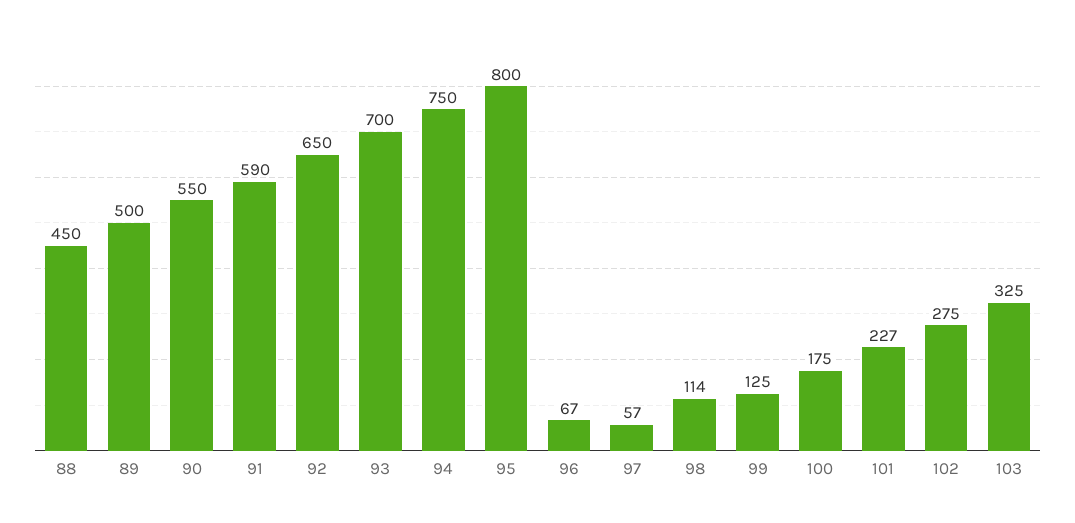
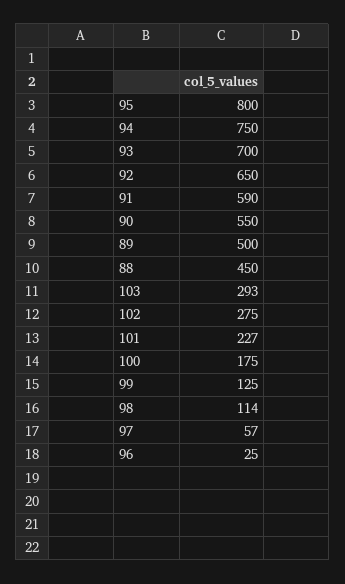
  {
    "88": 450,
    "89": 500,
    "90": 550,
    "91": 590,
    "92": 650,
    "93": 700,
    "94": 750,
    "95": 800,
-   "96": 67,
+   "96": 25,
    "97": 57,
    "98": 114,
    "99": 125,
    "100": 175,
    "101": 227,
    "102": 275,
-   "103": 325
+   "103": 293
  }

